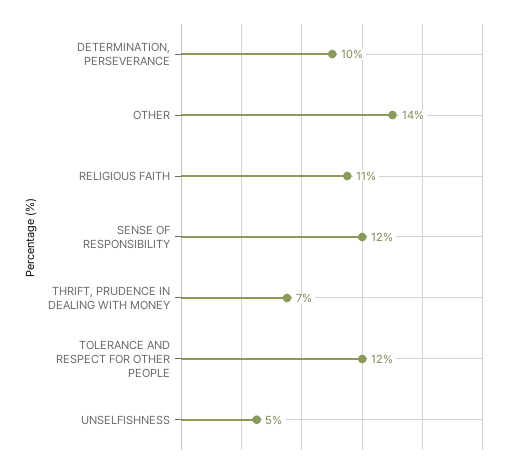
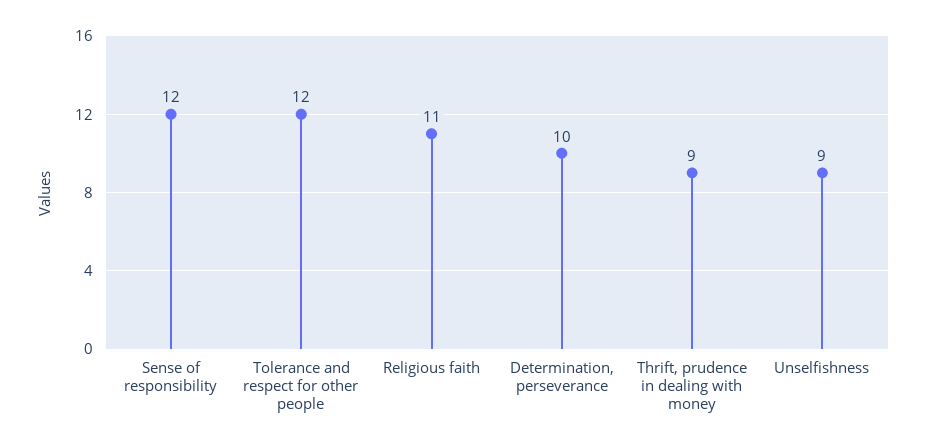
  {
    "DETERMINATION, PERSEVERANCE": 10,
-   "OTHER": 14,
    "RELIGIOUS FAITH": 11,
    "SENSE OF RESPONSIBILITY": 12,
-   "THRIFT, PRUDENCE IN DEALING WITH MONEY": 7,
+   "THRIFT, PRUDENCE IN DEALING WITH MONEY": 9,
    "TOLERANCE AND RESPECT FOR OTHER PEOPLE": 12,
-   "UNSELFISHNESS": 5
+   "UNSELFISHNESS": 9
  }

